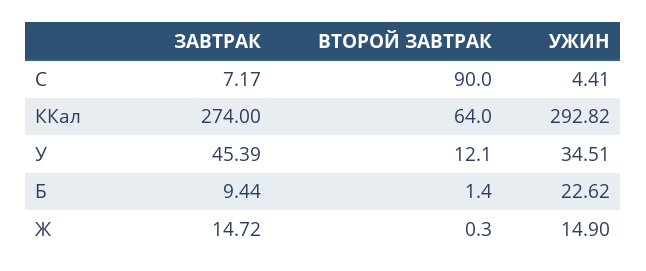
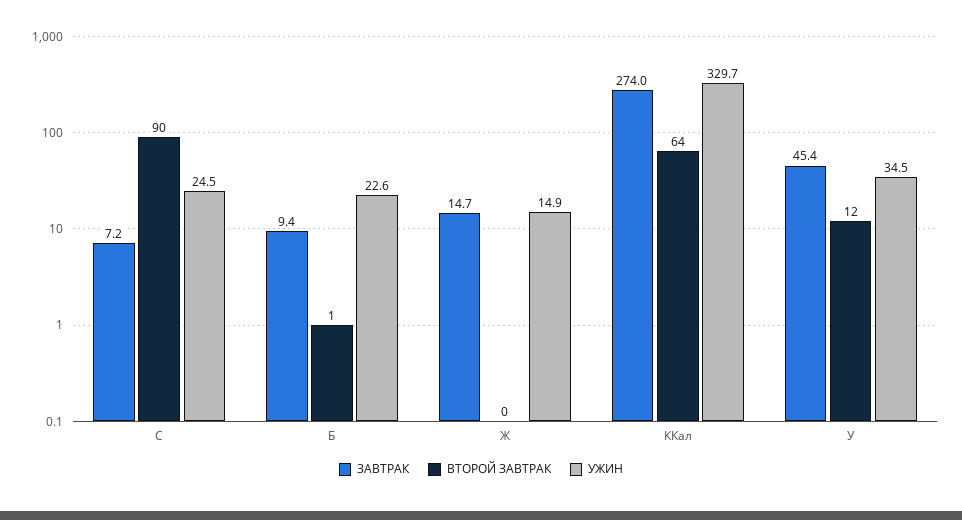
  {
    "ЗАВТРАК": {
      "C": 7.17,
      "ККал": 274,
      "У": 45.39,
      "Б": 9.44,
      "Ж": 14.72
    },
    "ВТОРОЙ ЗАВТРАК": {
      "C": 90,
      "ККал": 64,
      "У": 12.1,
      "Б": 1.4,
      "Ж": 0.3
    },
    "УЖИН": {
-     "C": 4.41,
+     "C": 24.5,
-     "ККал": 292.82,
+     "ККал": 329.7,
      "У": 34.51,
      "Б": 22.62,
      "Ж": 14.9
    }
  }

